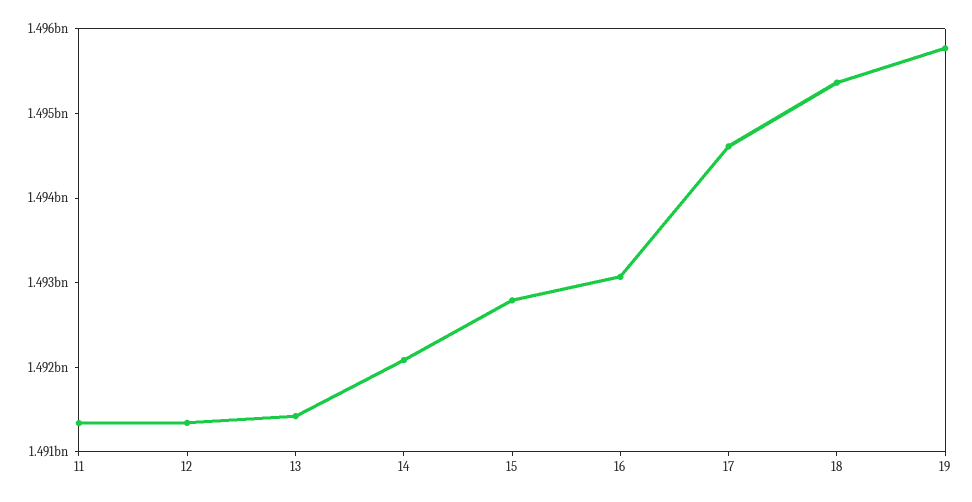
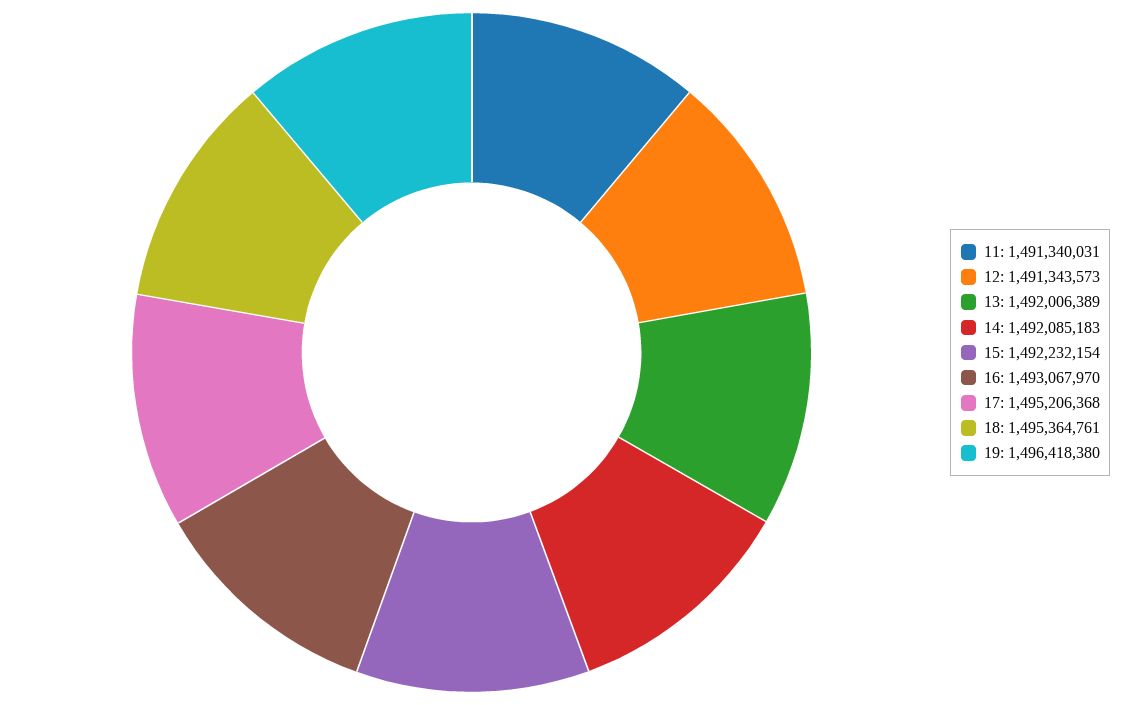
  {
    "11": 1491340031,
    "12": 1491343573,
-   "13": 1491400000,
+   "13": 1492006389,
    "14": 1492085183,
-   "15": 1492800000,
+   "15": 1492232154,
    "16": 1493067970,
-   "17": 1494600000,
+   "17": 1495206368,
    "18": 1495364761,
-   "19": 1495800000
+   "19": 1496418380
  }

